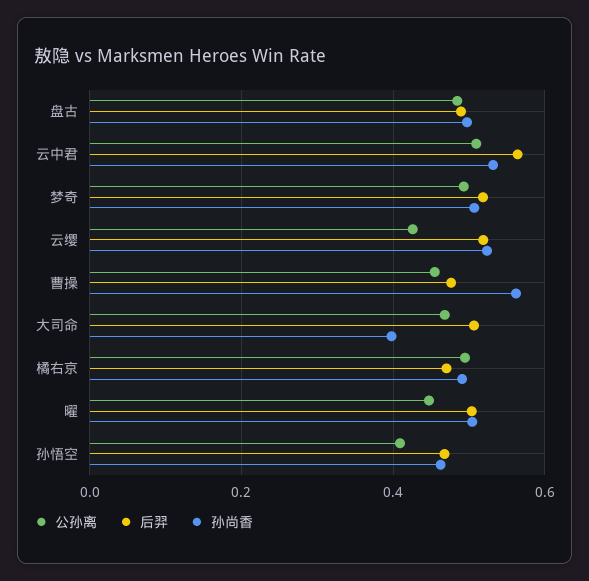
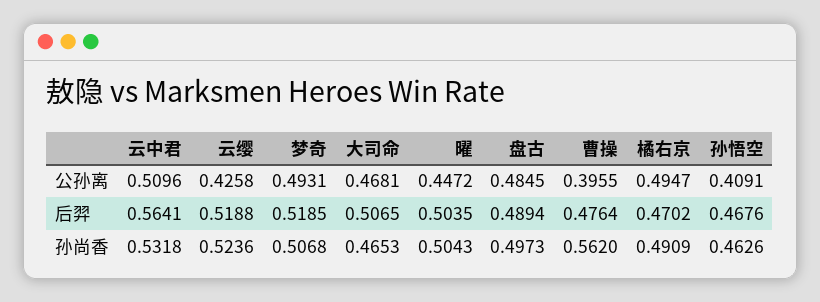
  {
    "公孙离": {
      "盘古": 0.4845,
      "云中君": 0.5096,
      "梦奇": 0.4931,
      "云缨": 0.4258,
-     "曹操": 0.46,
+     "曹操": 0.3955,
      "大司命": 0.4681,
      "橘右京": 0.4947,
      "曜": 0.4472,
      "孙悟空": 0.4091
    },
    "后羿": {
      "盘古": 0.4894,
      "云中君": 0.5641,
      "梦奇": 0.5185,
      "云缨": 0.5188,
      "曹操": 0.4764,
      "大司命": 0.5065,
      "橘右京": 0.4702,
      "曜": 0.5035,
      "孙悟空": 0.4676
    },
    "孙尚香": {
      "盘古": 0.4973,
      "云中君": 0.5318,
      "梦奇": 0.5068,
      "云缨": 0.5236,
      "曹操": 0.562,
-     "大司命": 0.4,
+     "大司命": 0.4653,
      "橘右京": 0.4909,
      "曜": 0.5043,
      "孙悟空": 0.4626
    }
  }

